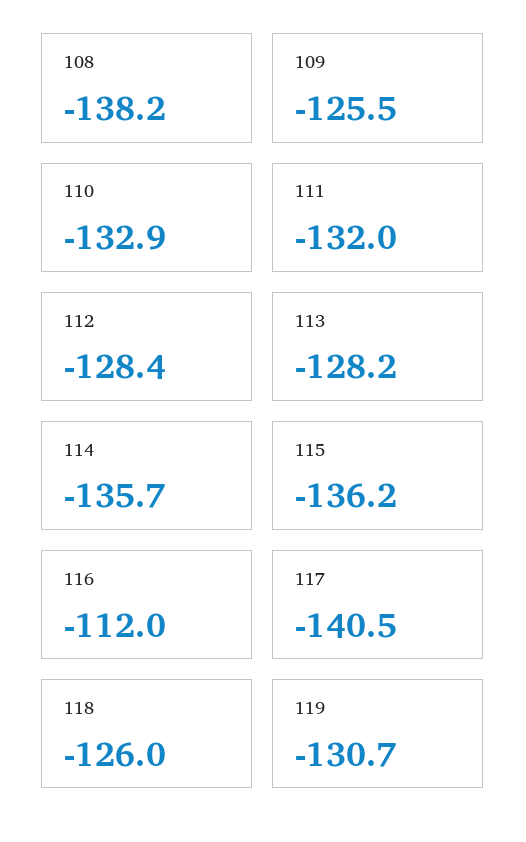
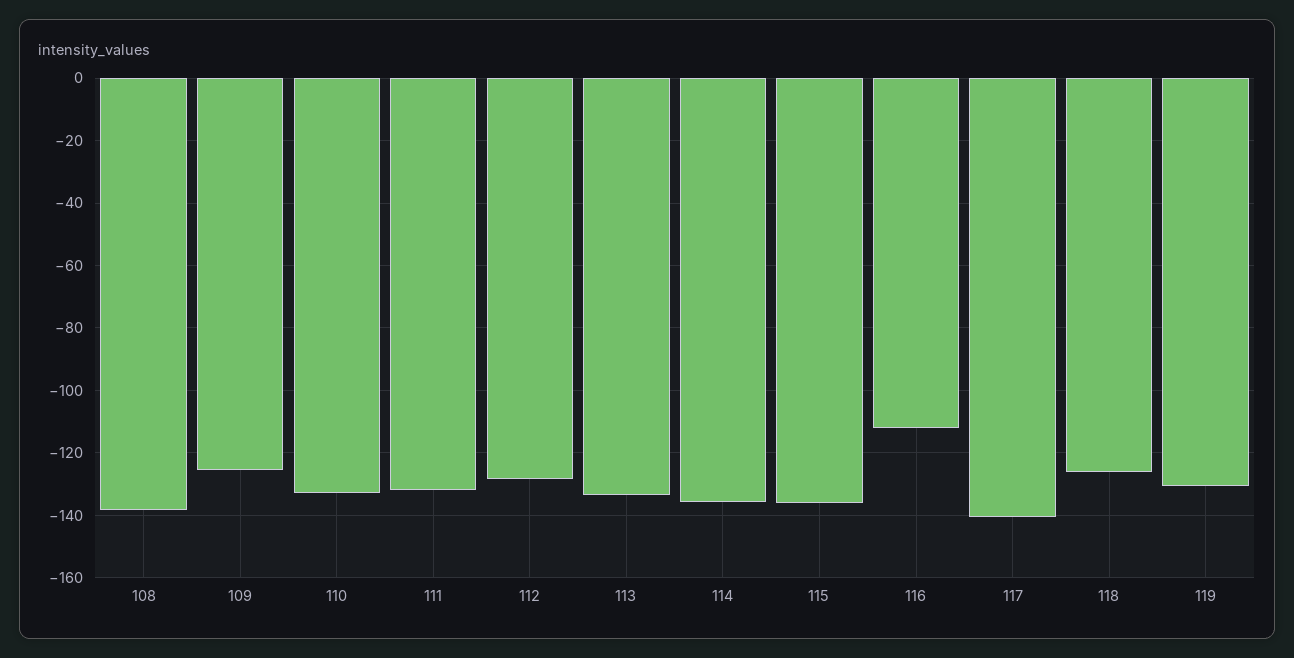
  {
    "108": -138.2,
    "109": -125.5,
    "110": -132.9,
    "111": -132,
    "112": -128.4,
-   "113": -128.2,
+   "113": -134,
    "114": -135.7,
    "115": -136.2,
    "116": -112,
    "117": -140.5,
    "118": -126,
    "119": -130.7
  }

